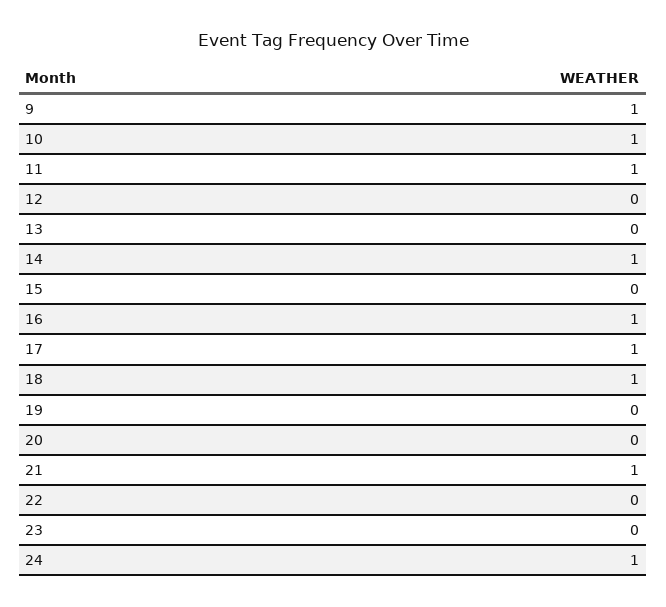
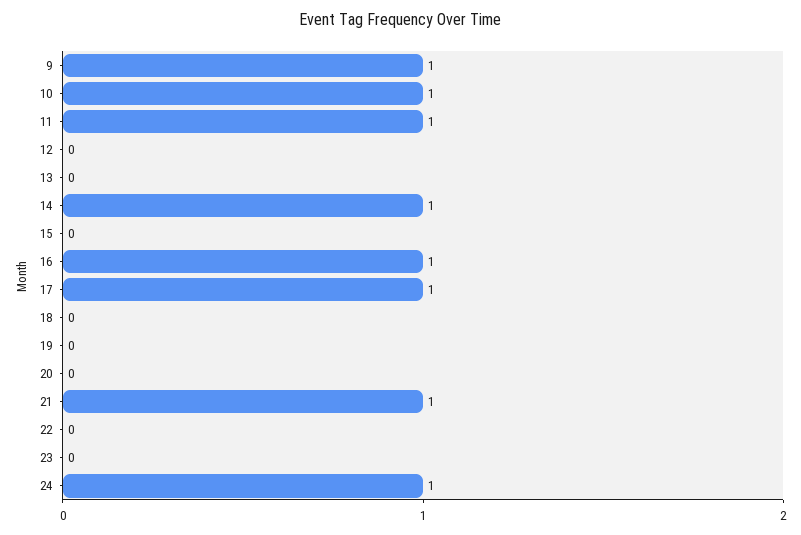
  {
    "9": 1,
    "10": 1,
    "11": 1,
    "12": 0,
    "13": 0,
    "14": 1,
    "15": 0,
    "16": 1,
    "17": 1,
-   "18": 1,
+   "18": 0,
    "19": 0,
    "20": 0,
    "21": 1,
    "22": 0,
    "23": 0,
    "24": 1
  }

